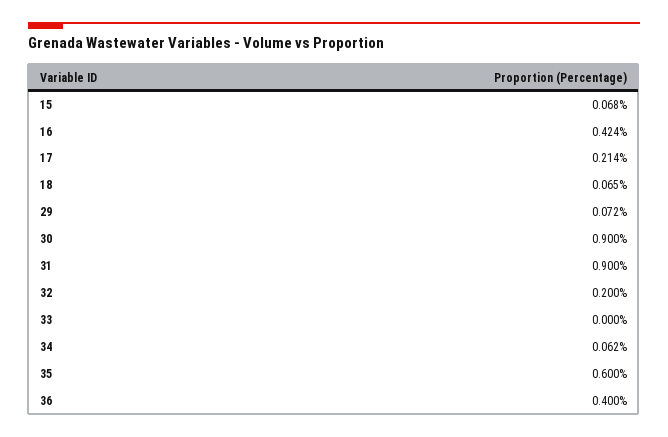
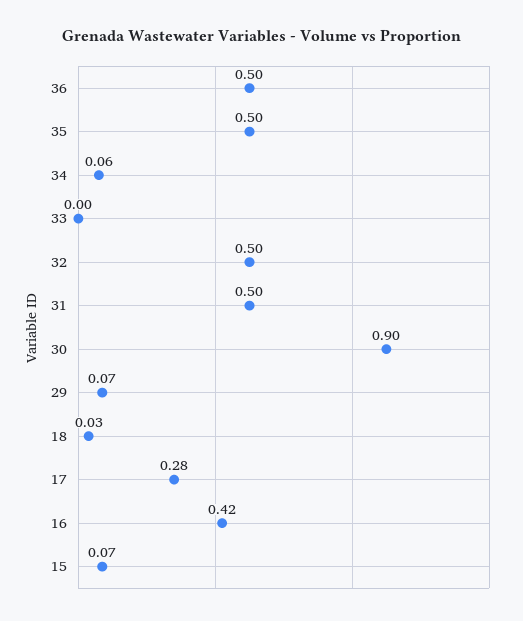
  {
    "15": 0.068,
    "16": 0.424,
-   "17": 0.214,
+   "17": 0.28,
-   "18": 0.065,
+   "18": 0.03,
    "29": 0.072,
    "30": 0.9,
-   "31": 0.9,
+   "31": 0.5,
-   "32": 0.2,
+   "32": 0.5,
    "33": 0,
    "34": 0.062,
-   "35": 0.6,
+   "35": 0.5,
-   "36": 0.4
+   "36": 0.5
  }

